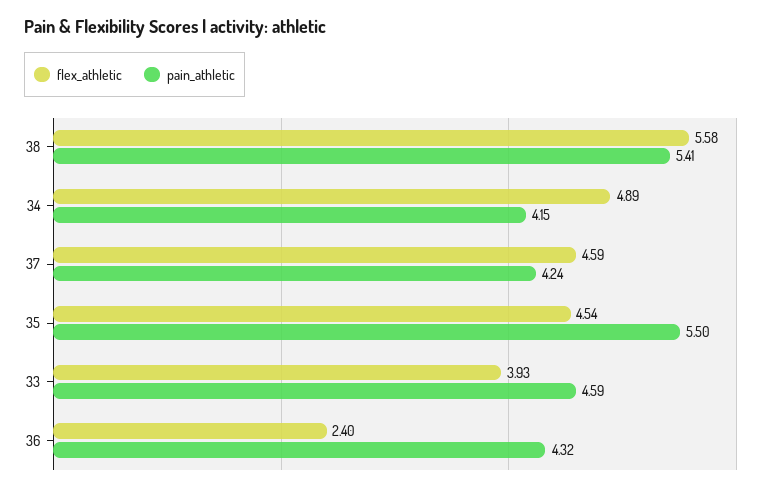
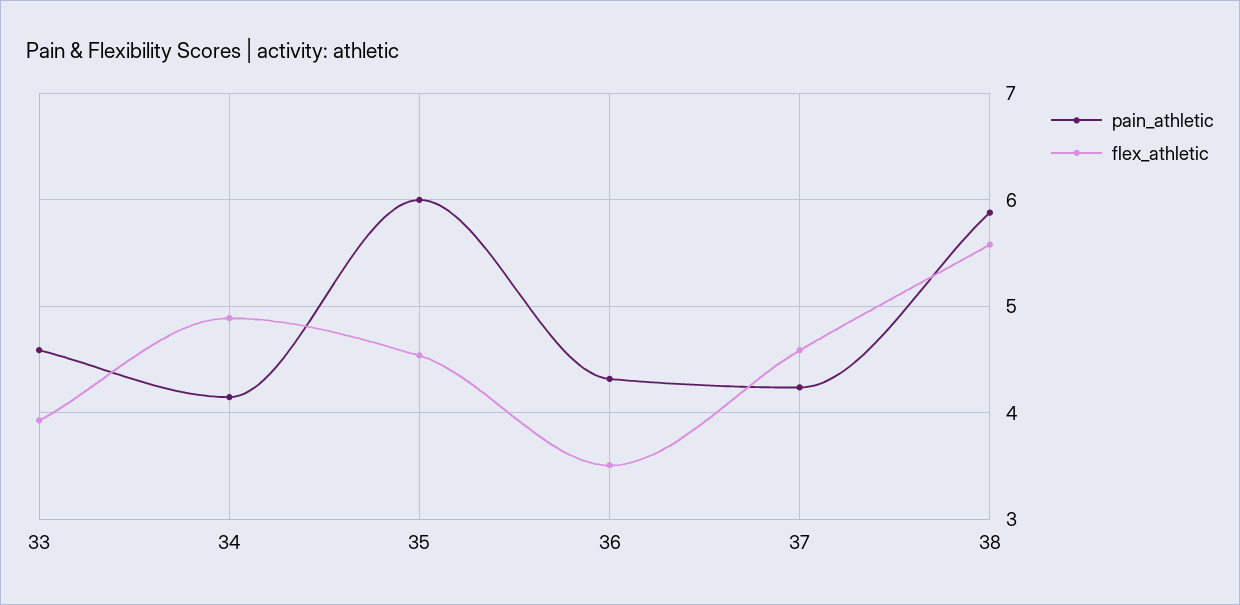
  {
    "flex_athletic": {
      "38": 5.58,
      "34": 4.89,
      "37": 4.59,
      "35": 4.54,
      "33": 3.93,
-     "36": 2.4
+     "36": 3.5
    },
    "pain_athletic": {
-     "38": 5.41,
+     "38": 5.9,
      "34": 4.15,
      "37": 4.24,
-     "35": 5.5,
+     "35": 6,
      "33": 4.59,
      "36": 4.32
    }
  }

